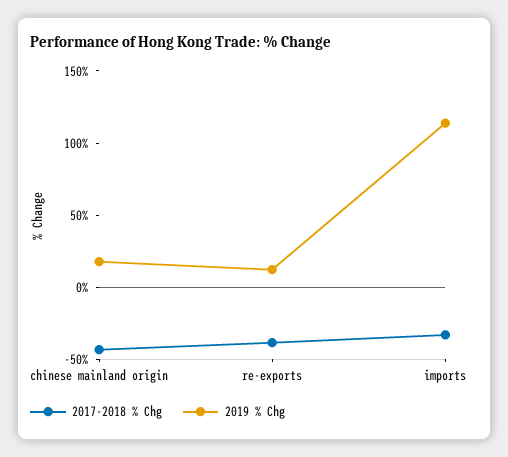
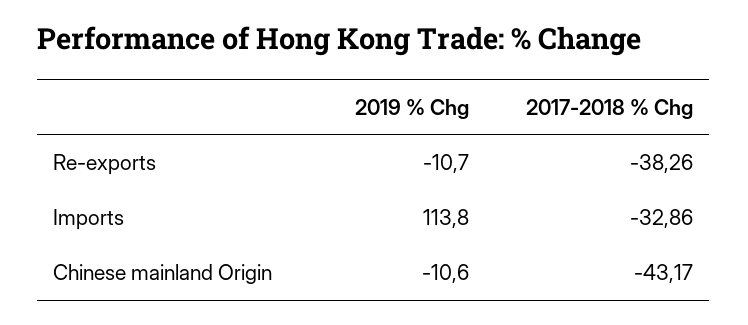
  {
    "2017-2018 % Chg": {
      "chinese mainland origin": -43.17,
      "re-exports": -38.26,
      "imports": -32.86
    },
    "2019 % Chg": {
-     "chinese mainland origin": 20,
+     "chinese mainland origin": -10.6,
-     "re-exports": 10,
+     "re-exports": -10.7,
      "imports": 113.8
    }
  }

